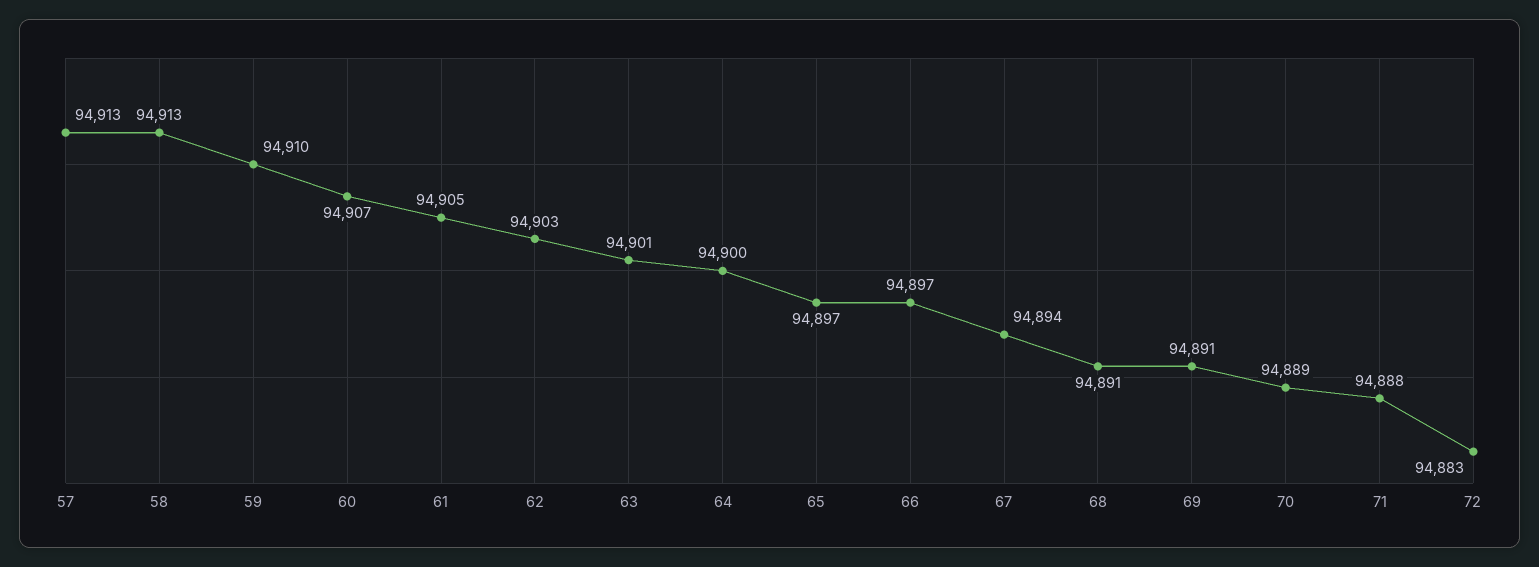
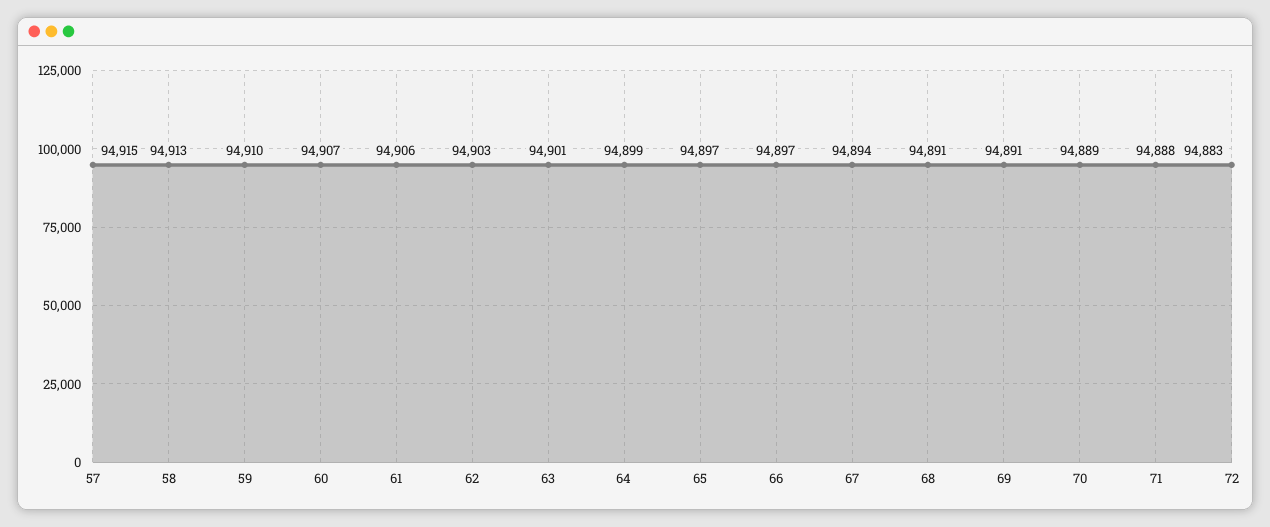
  {
-   "57": 94913,
+   "57": 94915,
    "58": 94913,
    "59": 94910,
    "60": 94907,
-   "61": 94905,
+   "61": 94906,
    "62": 94903,
    "63": 94901,
-   "64": 94900,
+   "64": 94899,
    "65": 94897,
    "66": 94897,
    "67": 94894,
    "68": 94891,
    "69": 94891,
    "70": 94889,
    "71": 94888,
    "72": 94883
  }

